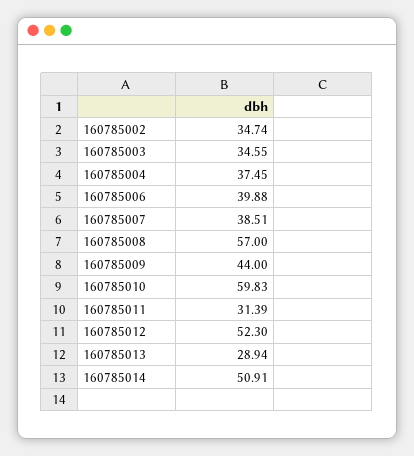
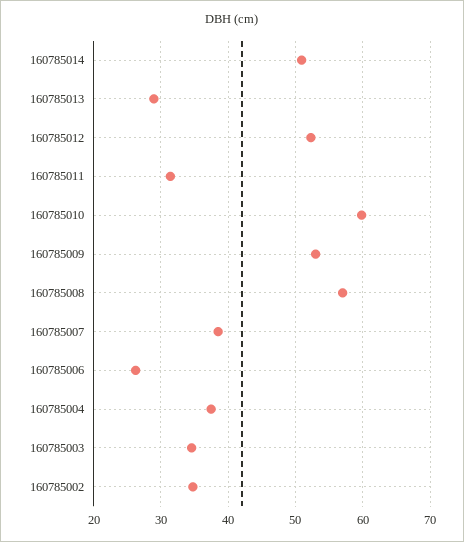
  {
    "160785002": 34.74,
    "160785003": 34.55,
    "160785004": 37.45,
-   "160785006": 39.88,
+   "160785006": 26,
    "160785007": 38.51,
    "160785008": 57,
-   "160785009": 44,
+   "160785009": 53,
    "160785010": 59.83,
    "160785011": 31.39,
    "160785012": 52.3,
    "160785013": 28.94,
    "160785014": 50.91
  }

